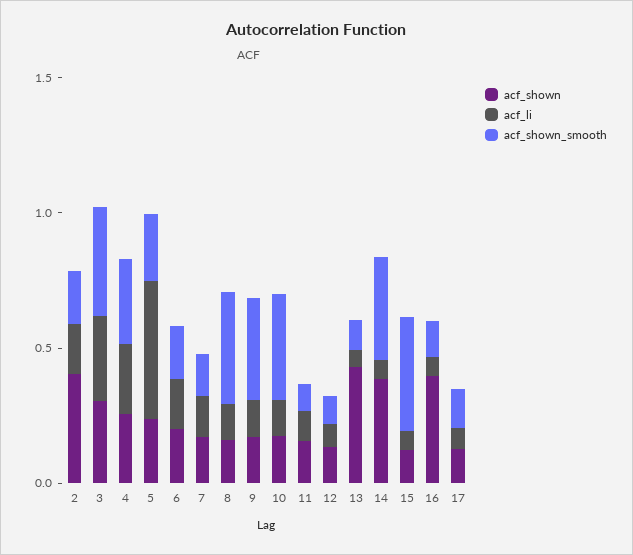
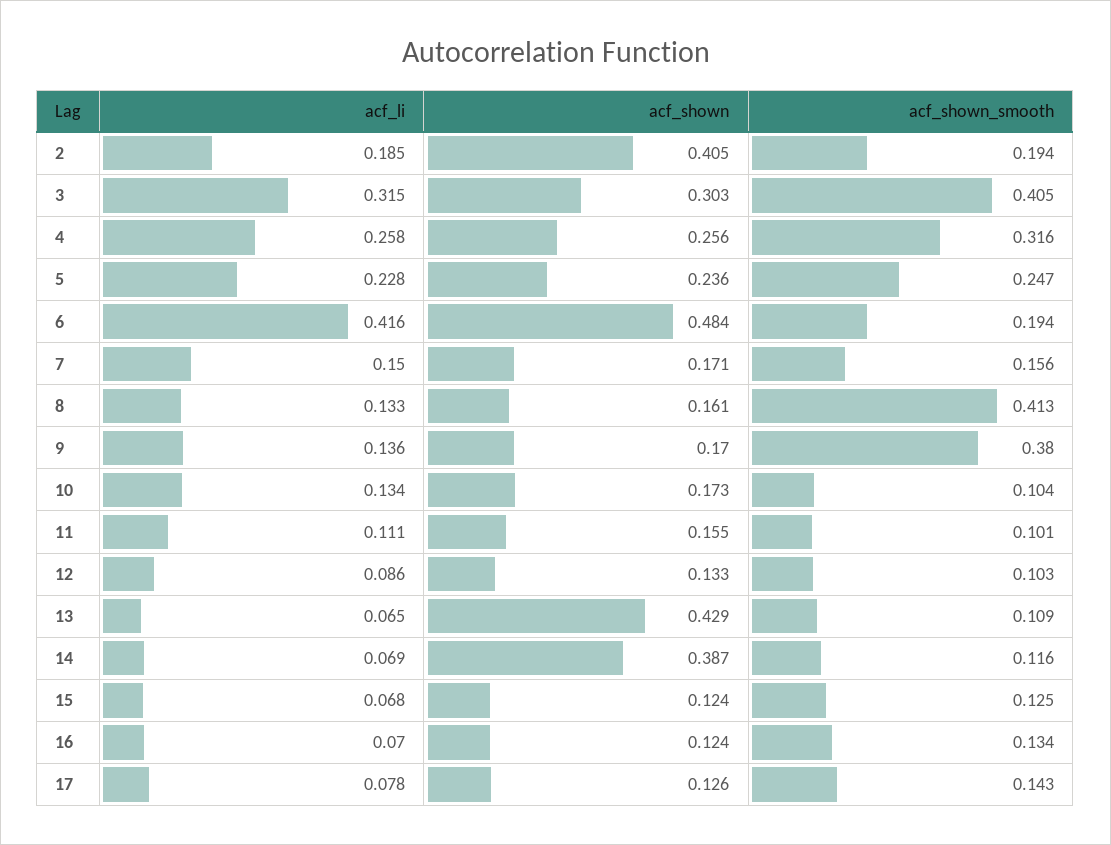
  {
    "acf_shown": {
      "2": 0.405,
      "3": 0.303,
      "4": 0.256,
      "5": 0.236,
-     "6": 0.2,
+     "6": 0.484,
      "7": 0.171,
      "8": 0.161,
      "9": 0.17,
      "10": 0.173,
      "11": 0.155,
      "12": 0.133,
      "13": 0.429,
      "14": 0.387,
      "15": 0.124,
-     "16": 0.4,
+     "16": 0.124,
      "17": 0.126
    },
    "acf_li": {
      "2": 0.185,
      "3": 0.315,
      "4": 0.258,
-     "5": 0.5,
+     "5": 0.228,
-     "6": 0.2,
+     "6": 0.416,
      "7": 0.15,
      "8": 0.133,
      "9": 0.136,
      "10": 0.134,
      "11": 0.111,
      "12": 0.086,
      "13": 0.065,
      "14": 0.069,
      "15": 0.068,
      "16": 0.07,
      "17": 0.078
    },
    "acf_shown_smooth": {
      "2": 0.194,
      "3": 0.405,
      "4": 0.316,
      "5": 0.247,
      "6": 0.194,
      "7": 0.156,
      "8": 0.413,
      "9": 0.38,
-     "10": 0.4,
+     "10": 0.104,
      "11": 0.101,
      "12": 0.103,
      "13": 0.109,
-     "14": 0.4,
+     "14": 0.116,
-     "15": 0.4,
+     "15": 0.125,
      "16": 0.134,
      "17": 0.143
    }
  }

